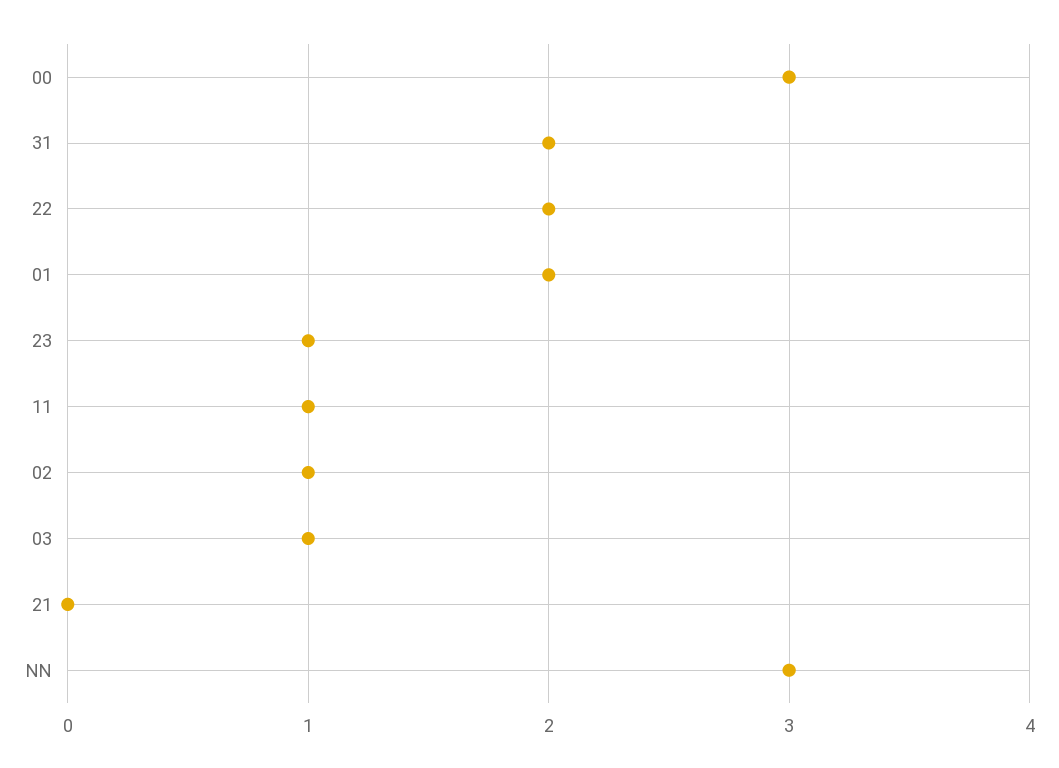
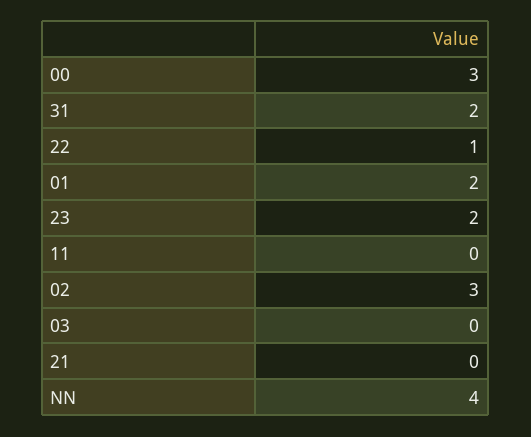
  {
    "00": 3,
    "31": 2,
-   "22": 2,
+   "22": 1,
    "01": 2,
-   "23": 1,
+   "23": 2,
-   "11": 1,
+   "11": 0,
-   "02": 1,
+   "02": 3,
-   "03": 1,
+   "03": 0,
    "21": 0,
-   "NN": 3
+   "NN": 4
  }

